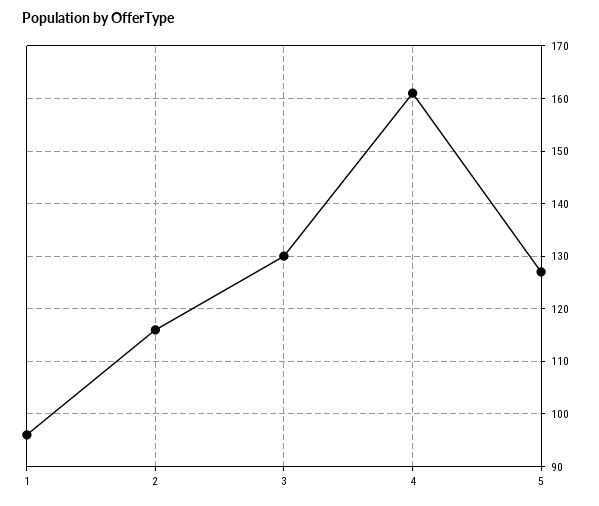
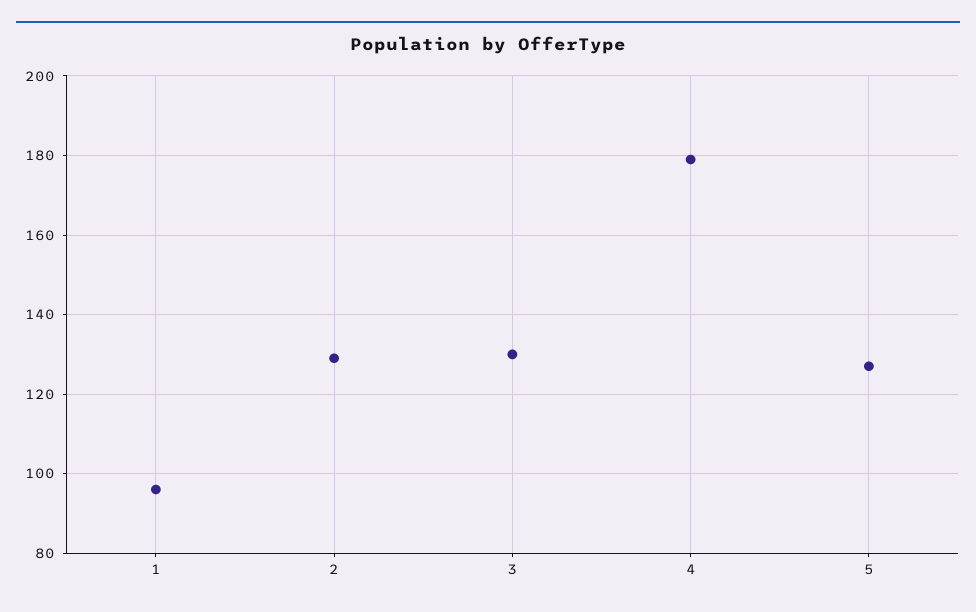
  {
    "1": 95,
-   "2": 115,
+   "2": 130,
    "3": 130,
-   "4": 160,
+   "4": 180,
    "5": 125
  }

